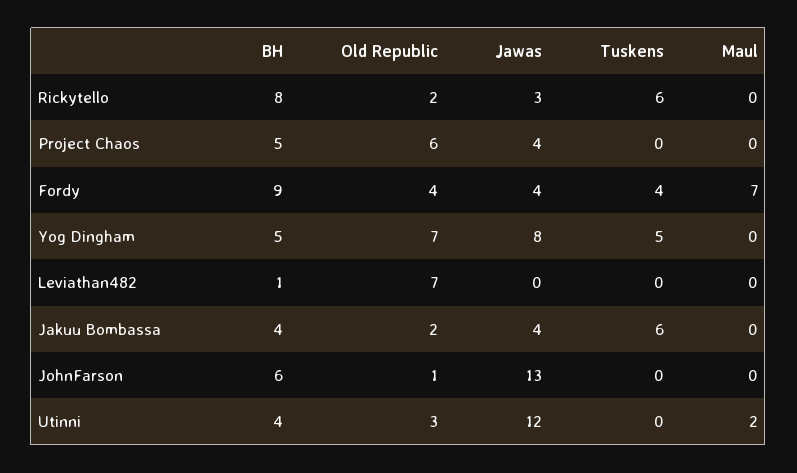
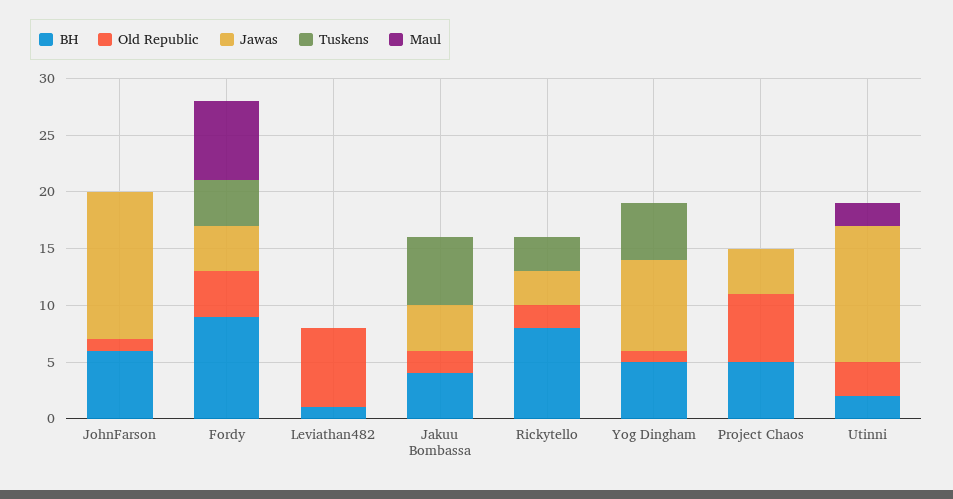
  {
    "BH": {
      "Rickytello": 8,
      "Project Chaos": 5,
      "Fordy": 9,
      "Yog Dingham": 5,
      "Leviathan482": 1,
      "Jakuu Bombassa": 4,
      "JohnFarson": 6,
-     "Utinni": 4
+     "Utinni": 2
    },
    "Old Republic": {
      "Rickytello": 2,
      "Project Chaos": 6,
      "Fordy": 4,
-     "Yog Dingham": 7,
+     "Yog Dingham": 1,
      "Leviathan482": 7,
      "Jakuu Bombassa": 2,
      "JohnFarson": 1,
      "Utinni": 3
    },
    "Jawas": {
      "Rickytello": 3,
      "Project Chaos": 4,
      "Fordy": 4,
      "Yog Dingham": 8,
      "Leviathan482": 0,
      "Jakuu Bombassa": 4,
      "JohnFarson": 13,
      "Utinni": 12
    },
    "Tuskens": {
-     "Rickytello": 6,
+     "Rickytello": 3,
      "Project Chaos": 0,
      "Fordy": 4,
      "Yog Dingham": 5,
      "Leviathan482": 0,
      "Jakuu Bombassa": 6,
      "JohnFarson": 0,
      "Utinni": 0
    },
    "Maul": {
      "Rickytello": 0,
      "Project Chaos": 0,
      "Fordy": 7,
      "Yog Dingham": 0,
      "Leviathan482": 0,
      "Jakuu Bombassa": 0,
      "JohnFarson": 0,
      "Utinni": 2
    }
  }

